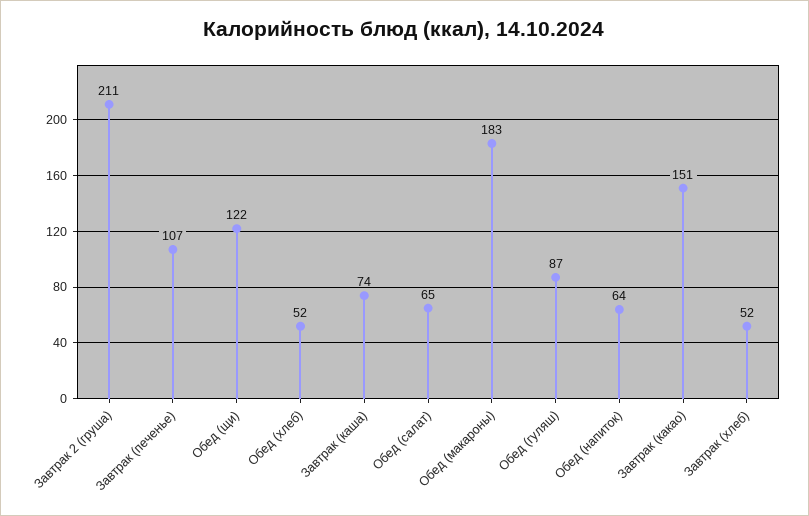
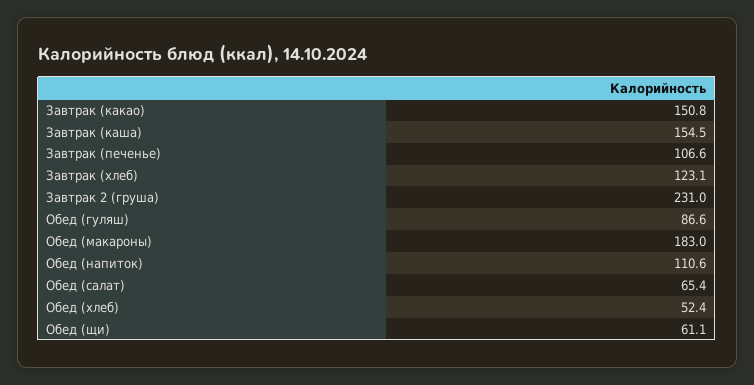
  {
-   "Завтрак 2 (груша)": 211,
+   "Завтрак 2 (груша)": 231,
    "Завтрак (печенье)": 106.6,
-   "Обед (щи)": 122,
+   "Обед (щи)": 61.1,
    "Обед (хлеб)": 52.4,
-   "Завтрак (каша)": 74,
+   "Завтрак (каша)": 154.5,
    "Обед (салат)": 65.4,
    "Обед (макароны)": 183,
    "Обед (гуляш)": 86.6,
-   "Обед (напиток)": 64,
+   "Обед (напиток)": 110.6,
    "Завтрак (какао)": 150.8,
-   "Завтрак (хлеб)": 52
+   "Завтрак (хлеб)": 123.1
  }

